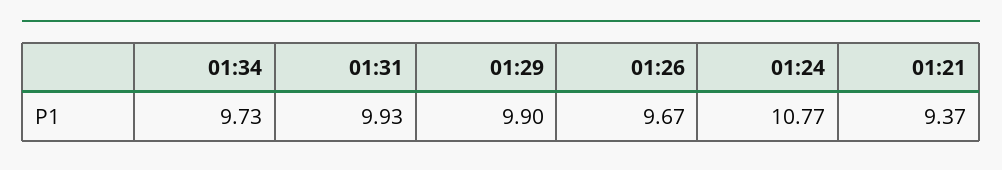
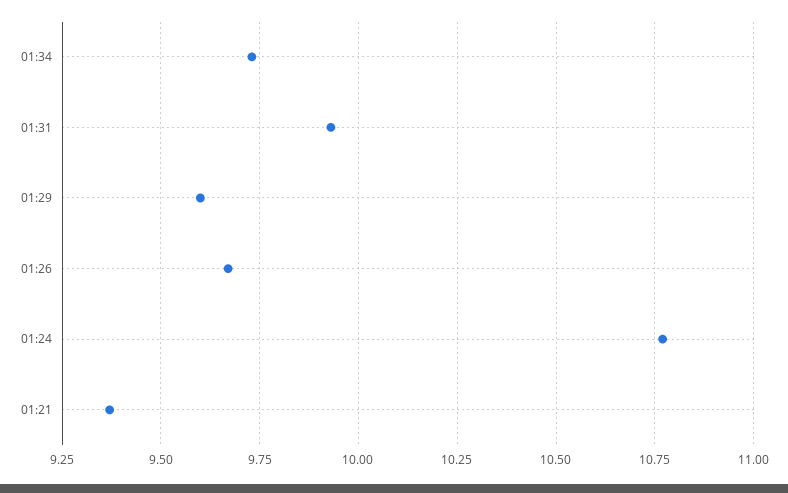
  {
    "01:34": 9.73,
    "01:31": 9.93,
-   "01:29": 9.9,
+   "01:29": 9.6,
    "01:26": 9.67,
    "01:24": 10.77,
    "01:21": 9.37
  }

